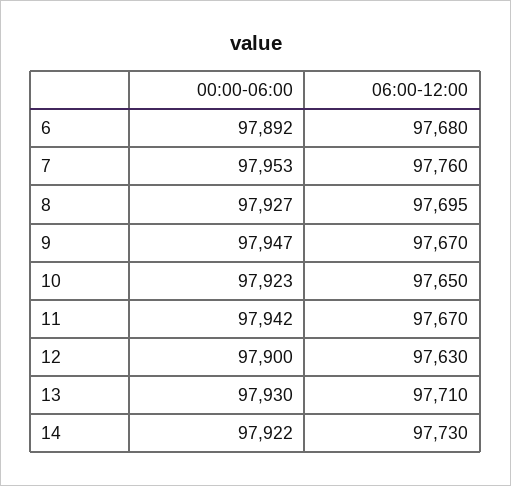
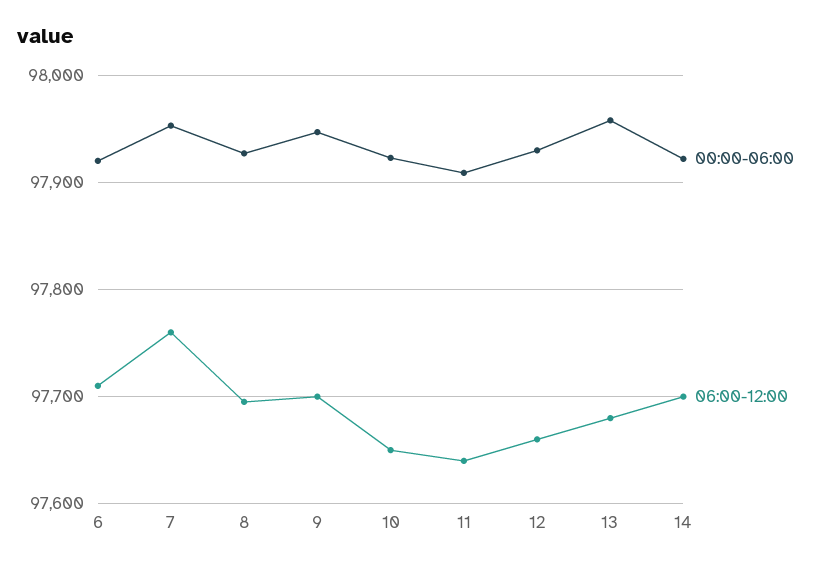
  {
    "00:00-06:00": {
-     "6": 97892,
+     "6": 97920,
      "7": 97953,
      "8": 97927,
      "9": 97947,
      "10": 97923,
-     "11": 97942,
+     "11": 97910,
-     "12": 97900,
+     "12": 97930,
-     "13": 97930,
+     "13": 97960,
      "14": 97922
    },
    "06:00-12:00": {
-     "6": 97680,
+     "6": 97710,
      "7": 97760,
      "8": 97695,
-     "9": 97670,
+     "9": 97700,
      "10": 97650,
-     "11": 97670,
+     "11": 97640,
-     "12": 97630,
+     "12": 97660,
-     "13": 97710,
+     "13": 97680,
-     "14": 97730
+     "14": 97700
    }
  }

